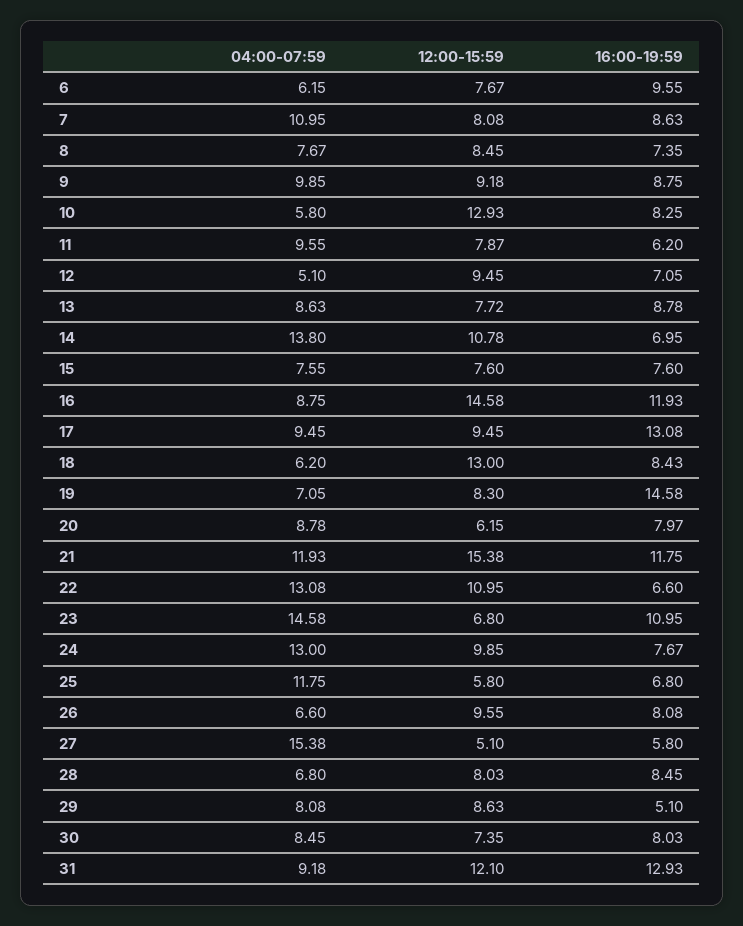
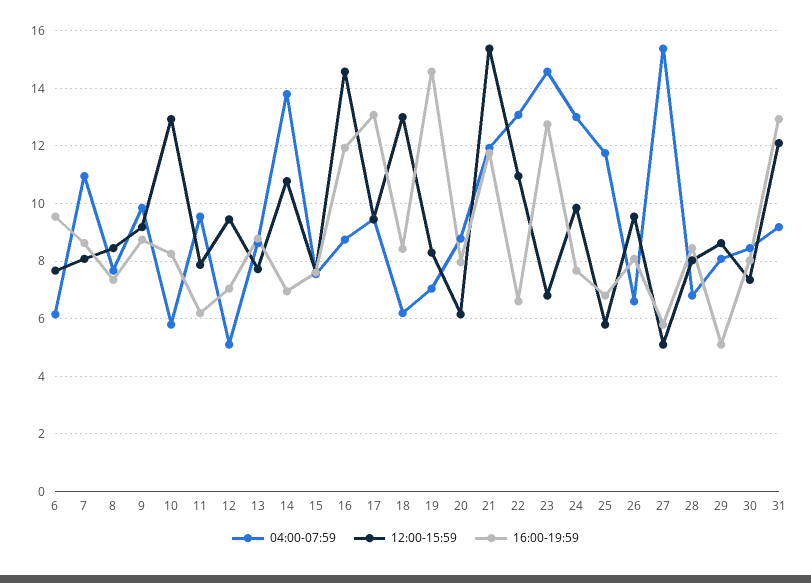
  {
    "04:00-07:59": {
      "6": 6.15,
      "7": 10.95,
      "8": 7.67,
      "9": 9.85,
      "10": 5.8,
      "11": 9.55,
      "12": 5.1,
      "13": 8.63,
      "14": 13.8,
      "15": 7.55,
      "16": 8.75,
      "17": 9.45,
      "18": 6.2,
      "19": 7.05,
      "20": 8.78,
      "21": 11.93,
      "22": 13.08,
      "23": 14.58,
      "24": 13,
      "25": 11.75,
      "26": 6.6,
      "27": 15.38,
      "28": 6.8,
      "29": 8.08,
      "30": 8.45,
      "31": 9.18
    },
    "12:00-15:59": {
      "6": 7.67,
      "7": 8.08,
      "8": 8.45,
      "9": 9.18,
      "10": 12.93,
      "11": 7.87,
      "12": 9.45,
      "13": 7.72,
      "14": 10.78,
      "15": 7.6,
      "16": 14.58,
      "17": 9.45,
      "18": 13,
      "19": 8.3,
      "20": 6.15,
      "21": 15.38,
      "22": 10.95,
      "23": 6.8,
      "24": 9.85,
      "25": 5.8,
      "26": 9.55,
      "27": 5.1,
      "28": 8.03,
      "29": 8.63,
      "30": 7.35,
      "31": 12.1
    },
    "16:00-19:59": {
      "6": 9.55,
      "7": 8.63,
      "8": 7.35,
      "9": 8.75,
      "10": 8.25,
      "11": 6.2,
      "12": 7.05,
      "13": 8.78,
      "14": 6.95,
      "15": 7.6,
      "16": 11.93,
      "17": 13.08,
      "18": 8.43,
      "19": 14.58,
      "20": 7.97,
      "21": 11.75,
      "22": 6.6,
-     "23": 10.95,
+     "23": 12.75,
      "24": 7.67,
      "25": 6.8,
      "26": 8.08,
      "27": 5.8,
      "28": 8.45,
      "29": 5.1,
      "30": 8.03,
      "31": 12.93
    }
  }

